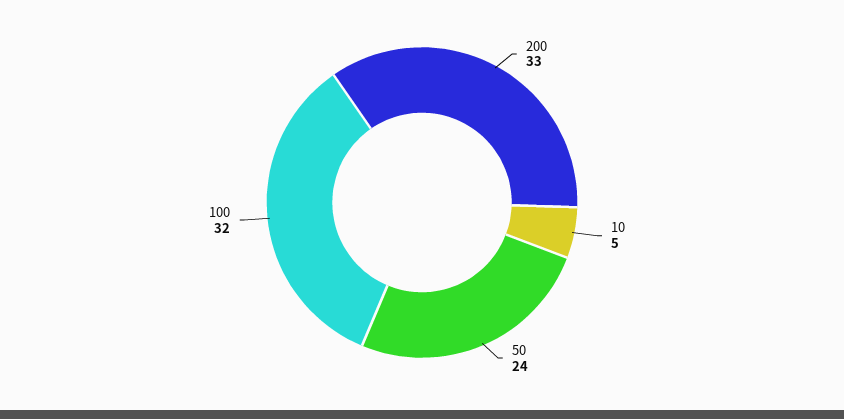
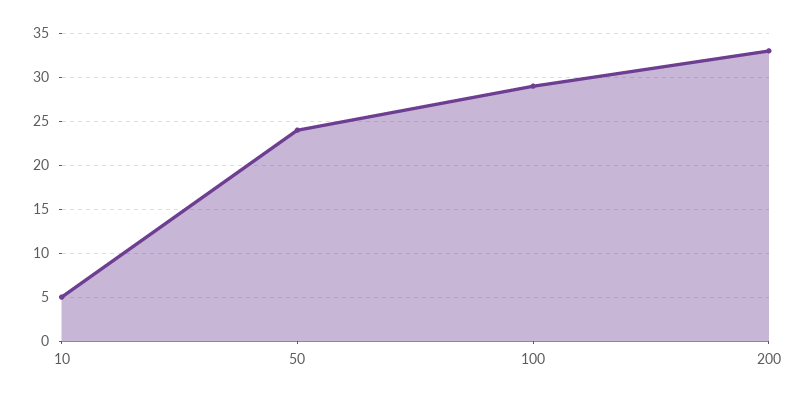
  {
    "200": 33,
    "10": 5,
    "50": 24,
-   "100": 32
+   "100": 29
  }

